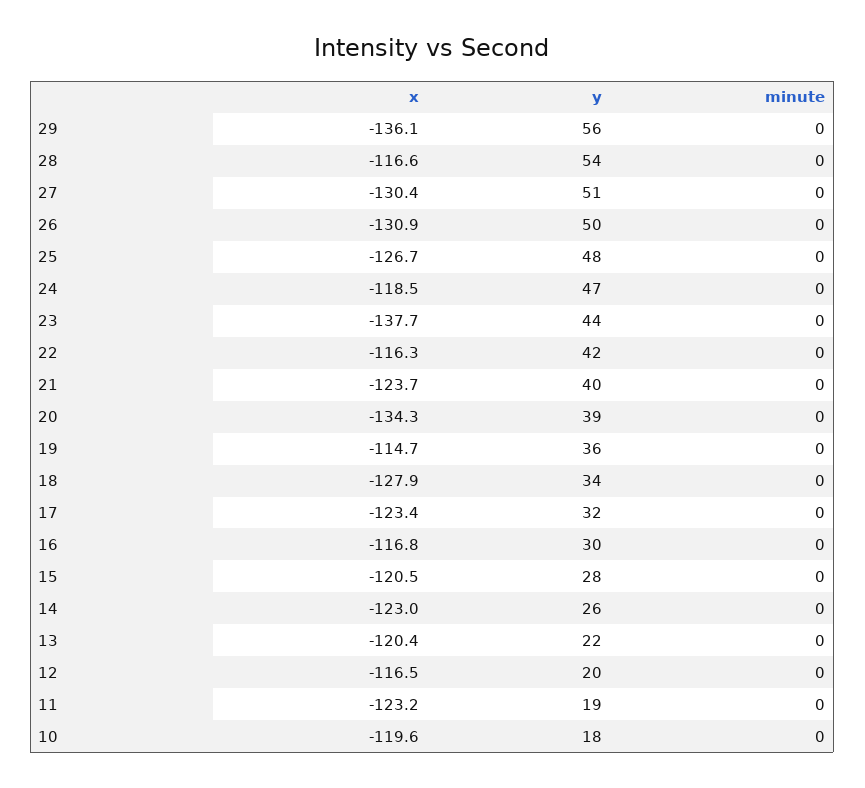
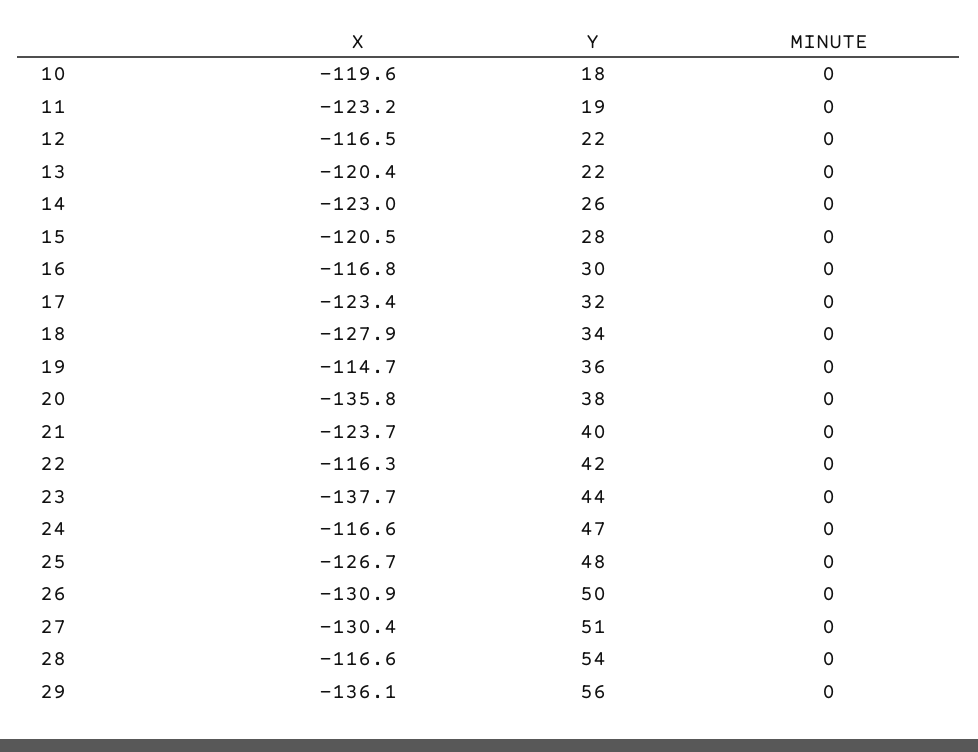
  {
    "x": {
      "29": -136.1,
      "28": -116.6,
      "27": -130.4,
      "26": -130.9,
      "25": -126.7,
-     "24": -118.5,
+     "24": -116.6,
      "23": -137.7,
      "22": -116.3,
      "21": -123.7,
-     "20": -134.3,
+     "20": -135.8,
      "19": -114.7,
      "18": -127.9,
      "17": -123.4,
      "16": -116.8,
      "15": -120.5,
      "14": -123,
      "13": -120.4,
      "12": -116.5,
      "11": -123.2,
      "10": -119.6
    },
    "y": {
      "29": 56,
      "28": 54,
      "27": 51,
      "26": 50,
      "25": 48,
      "24": 47,
      "23": 44,
      "22": 42,
      "21": 40,
-     "20": 39,
+     "20": 38,
      "19": 36,
      "18": 34,
      "17": 32,
      "16": 30,
      "15": 28,
      "14": 26,
      "13": 22,
-     "12": 20,
+     "12": 22,
      "11": 19,
      "10": 18
    },
    "minute": {
      "29": 0,
      "28": 0,
      "27": 0,
      "26": 0,
      "25": 0,
      "24": 0,
      "23": 0,
      "22": 0,
      "21": 0,
      "20": 0,
      "19": 0,
      "18": 0,
      "17": 0,
      "16": 0,
      "15": 0,
      "14": 0,
      "13": 0,
      "12": 0,
      "11": 0,
      "10": 0
    }
  }

